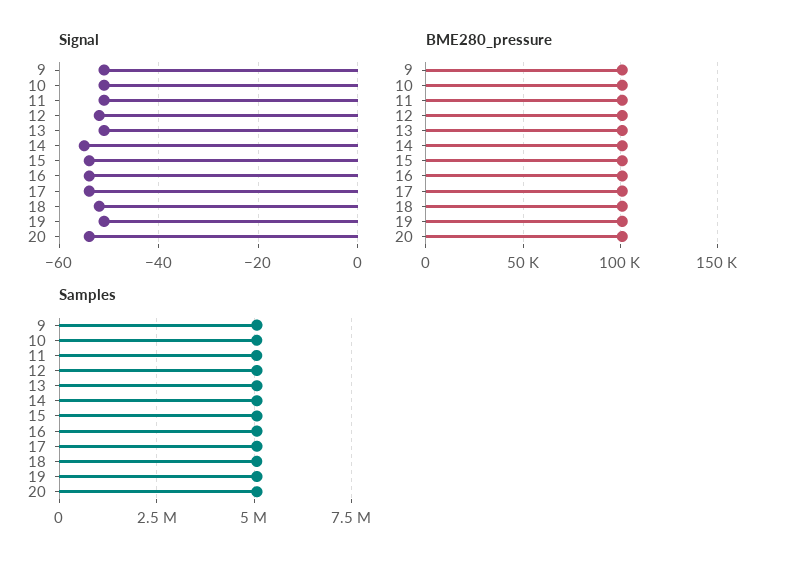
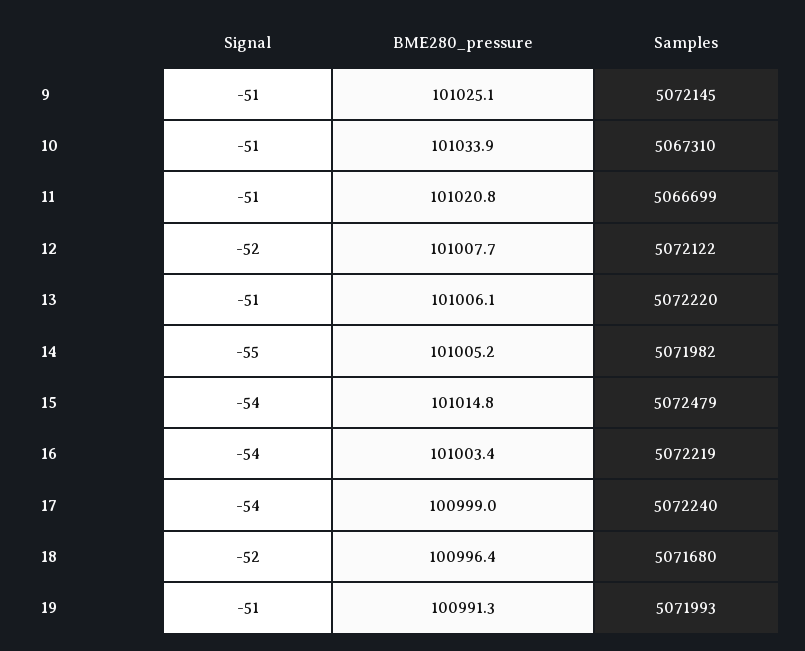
  {
    "Signal": {
      "9": -51,
      "10": -51,
      "11": -51,
      "12": -52,
      "13": -51,
      "14": -55,
      "15": -54,
      "16": -54,
      "17": -54,
      "18": -52,
-     "19": -51,
+     "19": -51
-     "20": -55
    },
    "BME280_pressure": {
      "9": 101025.1,
      "10": 101033.9,
      "11": 101020.8,
      "12": 101007.7,
      "13": 101006.1,
      "14": 101005.2,
      "15": 101014.8,
      "16": 101003.4,
      "17": 100999,
      "18": 100996.4,
-     "19": 100991.3,
+     "19": 100991.3
-     "20": 100000
    },
    "Samples": {
      "9": 5072145,
      "10": 5067310,
      "11": 5066699,
      "12": 5072122,
      "13": 5072220,
      "14": 5071982,
      "15": 5072479,
      "16": 5072219,
      "17": 5072240,
      "18": 5071680,
-     "19": 5071993,
+     "19": 5071993
-     "20": 5000000
    }
  }

